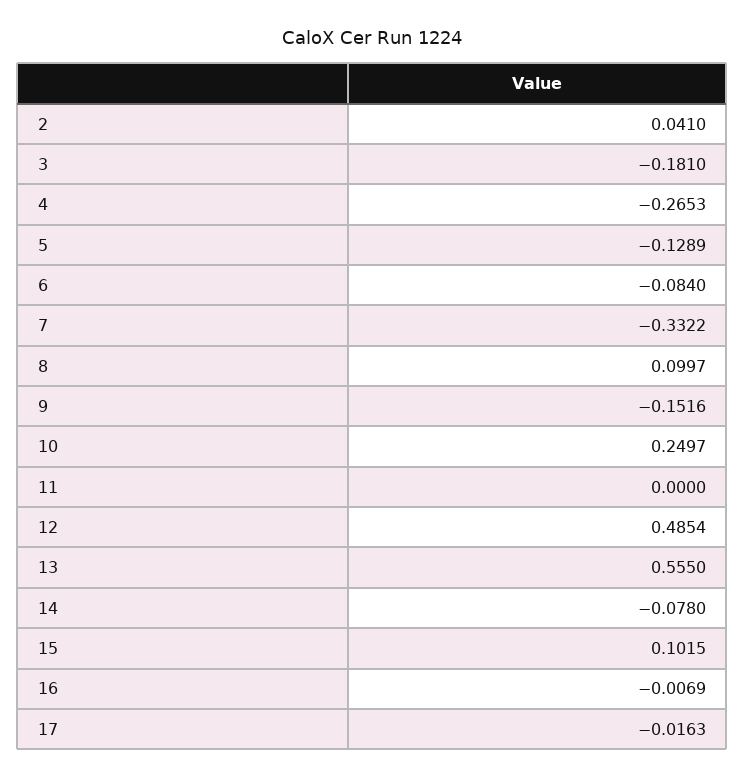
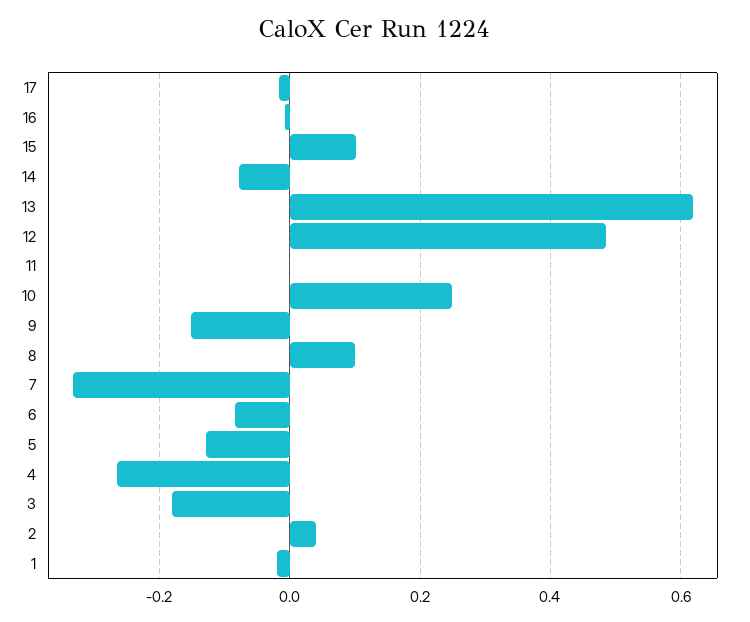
  {
    "2": 0.041,
    "3": -0.181,
    "4": -0.2653,
    "5": -0.1289,
    "6": -0.084,
    "7": -0.3322,
    "8": 0.0997,
    "9": -0.1516,
    "10": 0.2497,
    "11": 0,
    "12": 0.4854,
-   "13": 0.555,
+   "13": 0.62,
    "14": -0.078,
    "15": 0.1015,
    "16": -0.0069,
-   "17": -0.0163
+   "17": -0.0163,
+   "1": -0.02
  }

